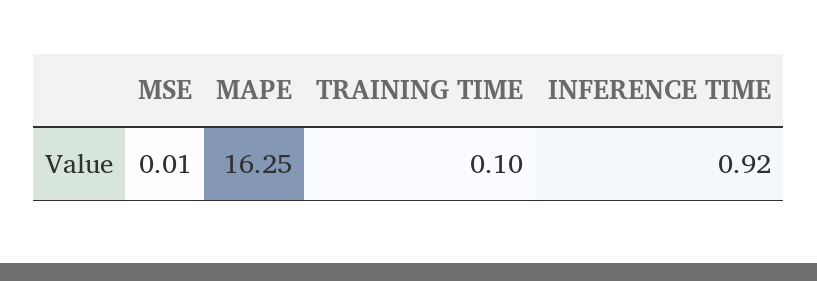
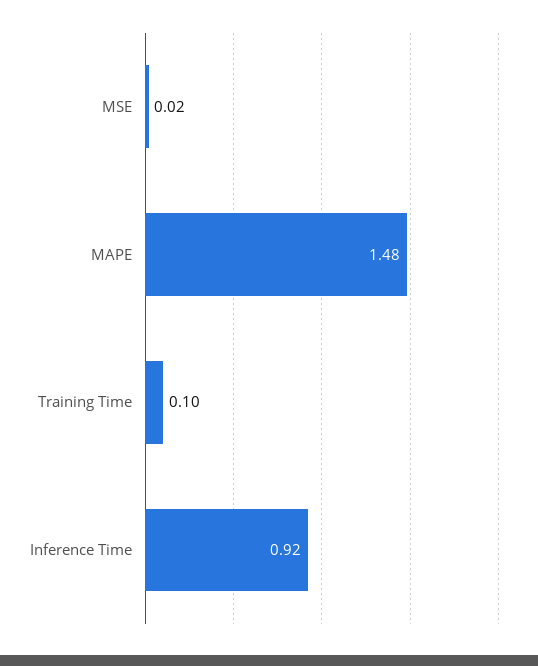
  {
-   "MSE": 0.01,
+   "MSE": 0.02,
-   "MAPE": 16.25,
+   "MAPE": 1.48,
    "TRAINING TIME": 0.1,
    "INFERENCE TIME": 0.92
  }

